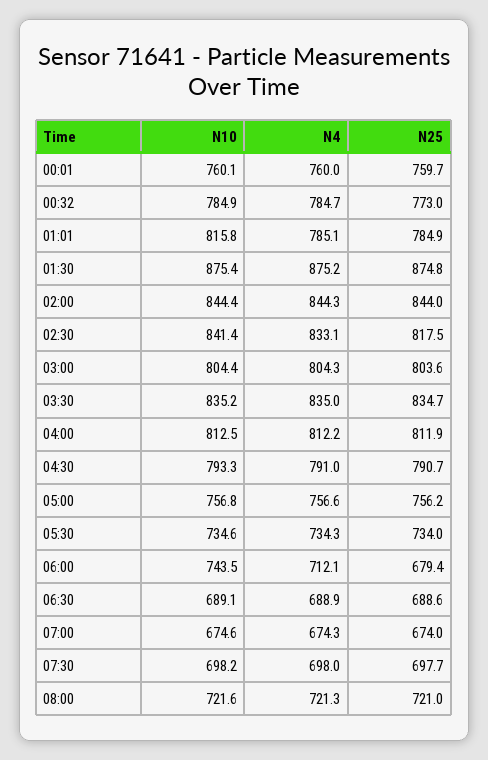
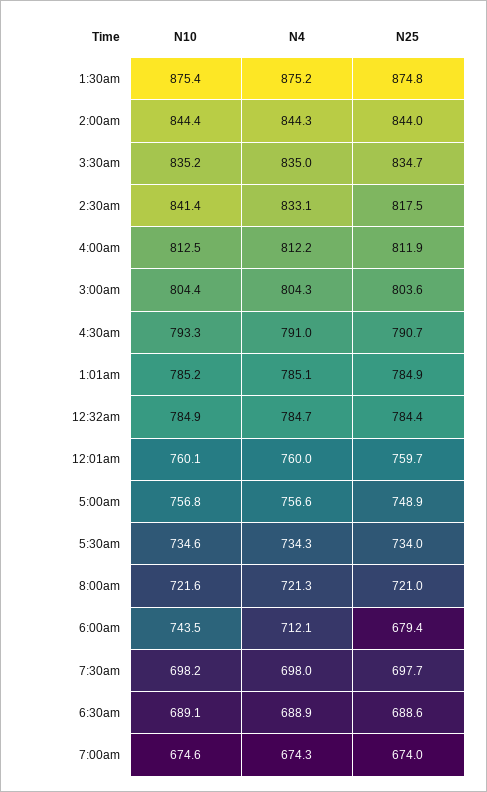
  {
    "N10": {
      "00:01": 760.1,
      "00:32": 784.9,
-     "01:01": 815.8,
+     "01:01": 785.2,
      "01:30": 875.4,
      "02:00": 844.4,
      "02:30": 841.4,
      "03:00": 804.4,
      "03:30": 835.2,
      "04:00": 812.5,
      "04:30": 793.3,
      "05:00": 756.8,
      "05:30": 734.6,
      "06:00": 743.5,
      "06:30": 689.1,
      "07:00": 674.6,
      "07:30": 698.2,
      "08:00": 721.6
    },
    "N4": {
      "00:01": 760,
      "00:32": 784.7,
      "01:01": 785.1,
      "01:30": 875.2,
      "02:00": 844.3,
      "02:30": 833.1,
      "03:00": 804.3,
      "03:30": 835,
      "04:00": 812.2,
      "04:30": 791,
      "05:00": 756.6,
      "05:30": 734.3,
      "06:00": 712.1,
      "06:30": 688.9,
      "07:00": 674.3,
      "07:30": 698,
      "08:00": 721.3
    },
    "N25": {
      "00:01": 759.7,
-     "00:32": 773,
+     "00:32": 784.4,
      "01:01": 784.9,
      "01:30": 874.8,
      "02:00": 844,
      "02:30": 817.5,
      "03:00": 803.6,
      "03:30": 834.7,
      "04:00": 811.9,
      "04:30": 790.7,
-     "05:00": 756.2,
+     "05:00": 748.9,
      "05:30": 734,
      "06:00": 679.4,
      "06:30": 688.6,
      "07:00": 674,
      "07:30": 697.7,
      "08:00": 721
    }
  }

